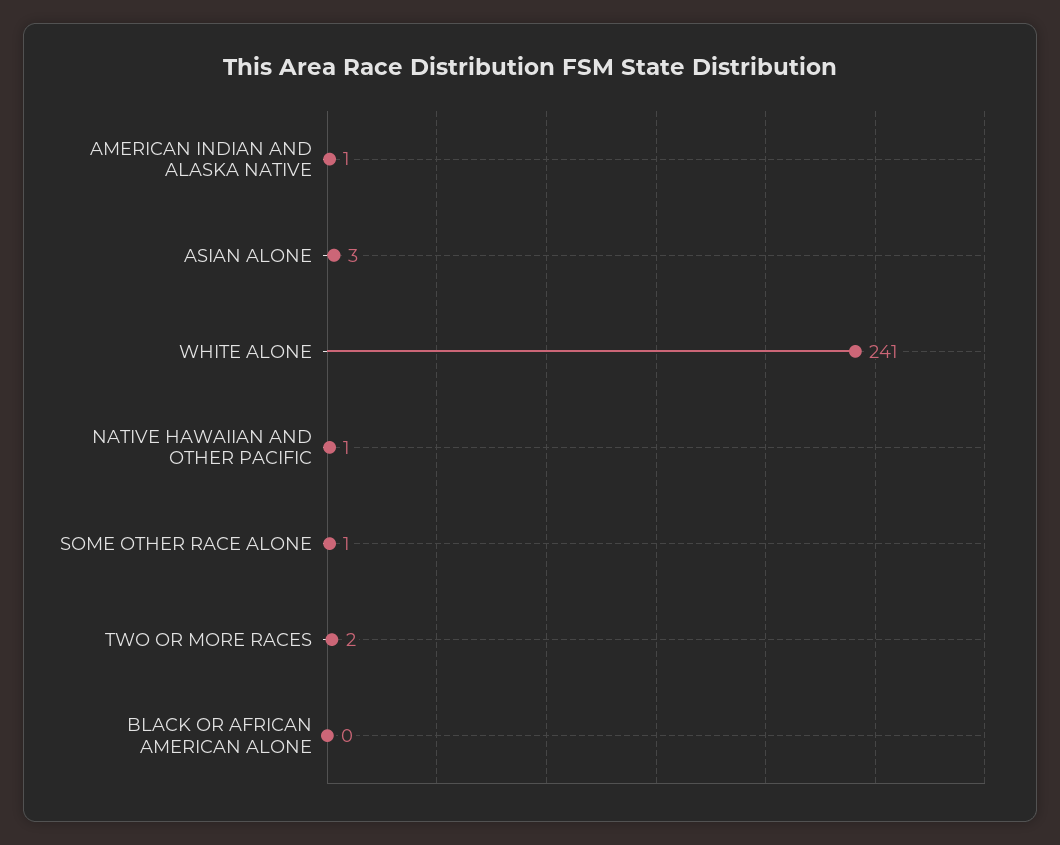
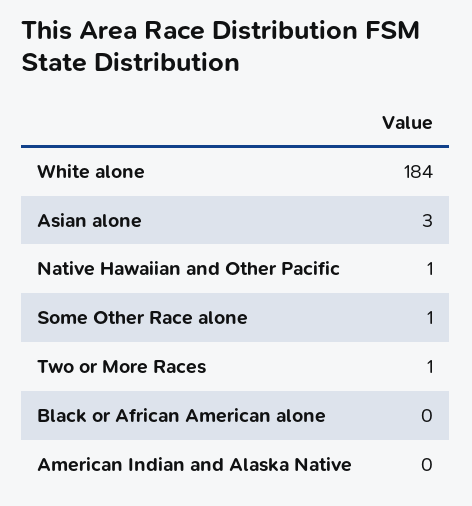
  {
-   "AMERICAN INDIAN AND ALASKA NATIVE": 1,
+   "AMERICAN INDIAN AND ALASKA NATIVE": 0,
    "ASIAN ALONE": 3,
-   "WHITE ALONE": 241,
+   "WHITE ALONE": 184,
    "NATIVE HAWAIIAN AND OTHER PACIFIC": 1,
    "SOME OTHER RACE ALONE": 1,
-   "TWO OR MORE RACES": 2,
+   "TWO OR MORE RACES": 1,
    "BLACK OR AFRICAN AMERICAN ALONE": 0
  }

